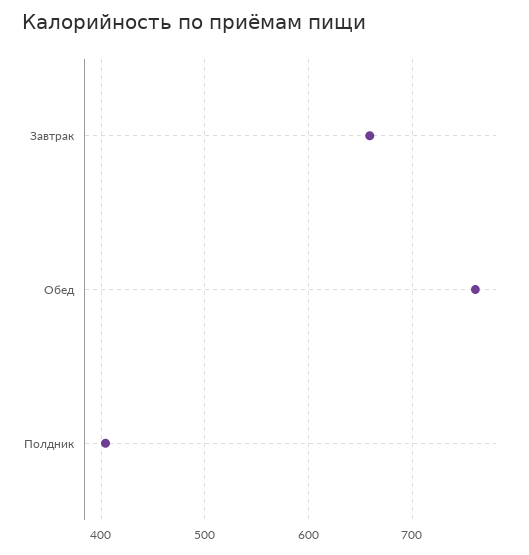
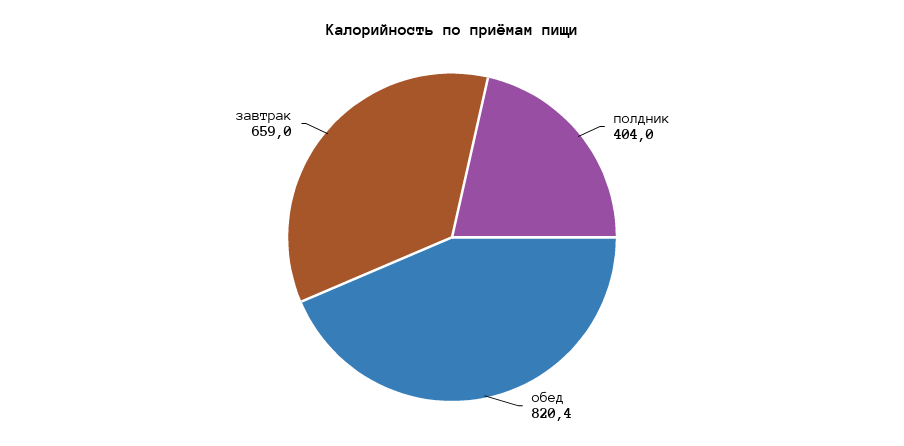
  {
    "Завтрак": 659,
-   "Обед": 760,
+   "Обед": 820.4,
    "Полдник": 404
  }

